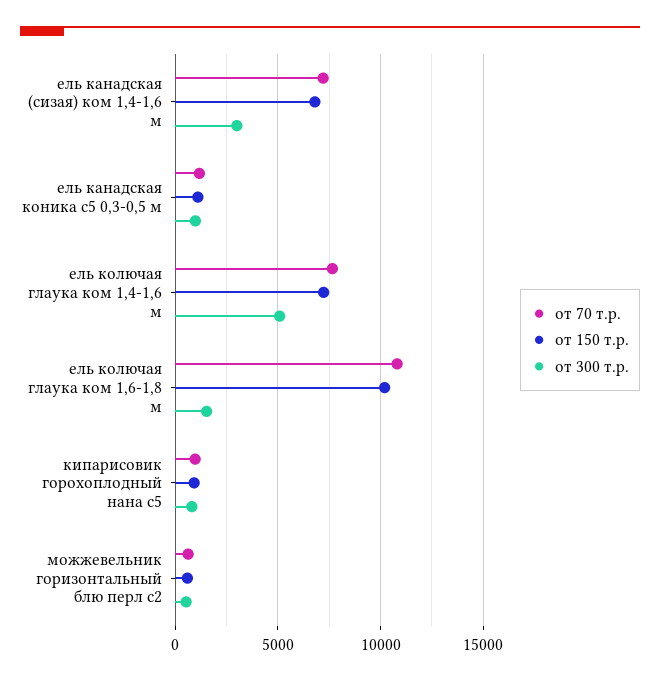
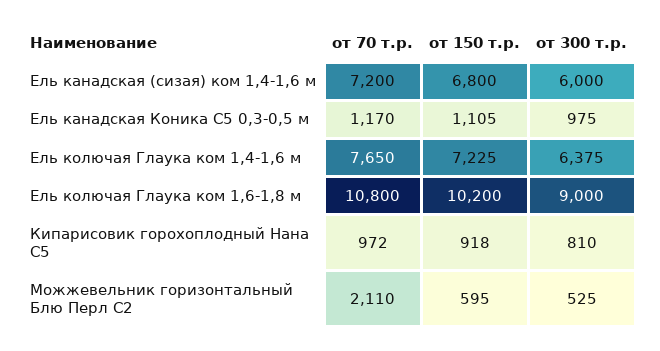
  {
    "от 70 т.р.": {
      "ель канадская (сизая) ком 1,4-1,6 м": 7200,
      "ель канадская коника с5 0,3-0,5 м": 1170,
      "ель колючая глаука ком 1,4-1,6 м": 7650,
      "ель колючая глаука ком 1,6-1,8 м": 10800,
      "кипарисовик горохоплодный нана с5": 972,
-     "можжевельник горизонтальный блю перл с2": 500
+     "можжевельник горизонтальный блю перл с2": 2110
    },
    "от 150 т.р.": {
      "ель канадская (сизая) ком 1,4-1,6 м": 6800,
      "ель канадская коника с5 0,3-0,5 м": 1105,
      "ель колючая глаука ком 1,4-1,6 м": 7225,
      "ель колючая глаука ком 1,6-1,8 м": 10200,
      "кипарисовик горохоплодный нана с5": 918,
      "можжевельник горизонтальный блю перл с2": 595
    },
    "от 300 т.р.": {
-     "ель канадская (сизая) ком 1,4-1,6 м": 3000,
+     "ель канадская (сизая) ком 1,4-1,6 м": 6000,
      "ель канадская коника с5 0,3-0,5 м": 975,
-     "ель колючая глаука ком 1,4-1,6 м": 5000,
+     "ель колючая глаука ком 1,4-1,6 м": 6375,
-     "ель колючая глаука ком 1,6-1,8 м": 1500,
+     "ель колючая глаука ком 1,6-1,8 м": 9000,
      "кипарисовик горохоплодный нана с5": 810,
      "можжевельник горизонтальный блю перл с2": 525
    }
  }

